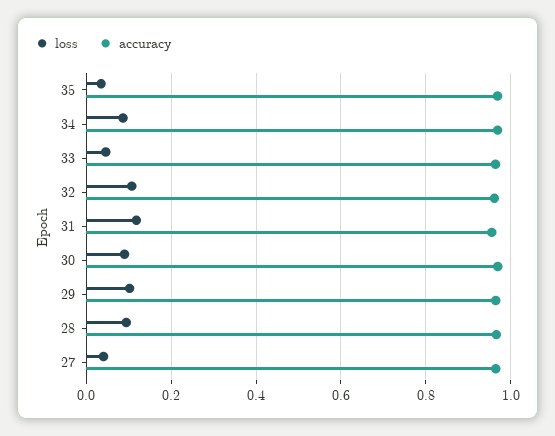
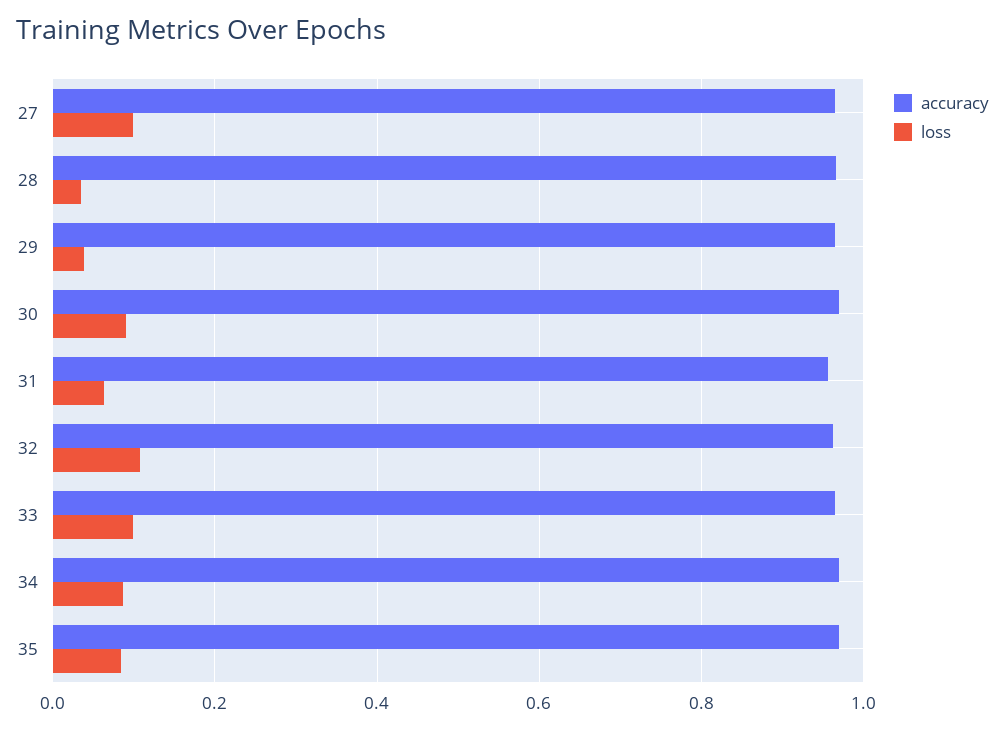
  {
    "loss": {
-     "35": 0.04,
+     "35": 0.08,
      "34": 0.08,
-     "33": 0.04,
+     "33": 0.1,
      "32": 0.1,
-     "31": 0.12,
+     "31": 0.06,
      "30": 0.1,
-     "29": 0.1,
+     "29": 0.04,
-     "28": 0.1,
+     "28": 0.04,
-     "27": 0.04
+     "27": 0.1
    },
    "accuracy": {
      "35": 0.96,
      "34": 0.96,
      "33": 0.96,
      "32": 0.96,
      "31": 0.96,
      "30": 0.96,
      "29": 0.96,
      "28": 0.96,
      "27": 0.96
    }
  }

